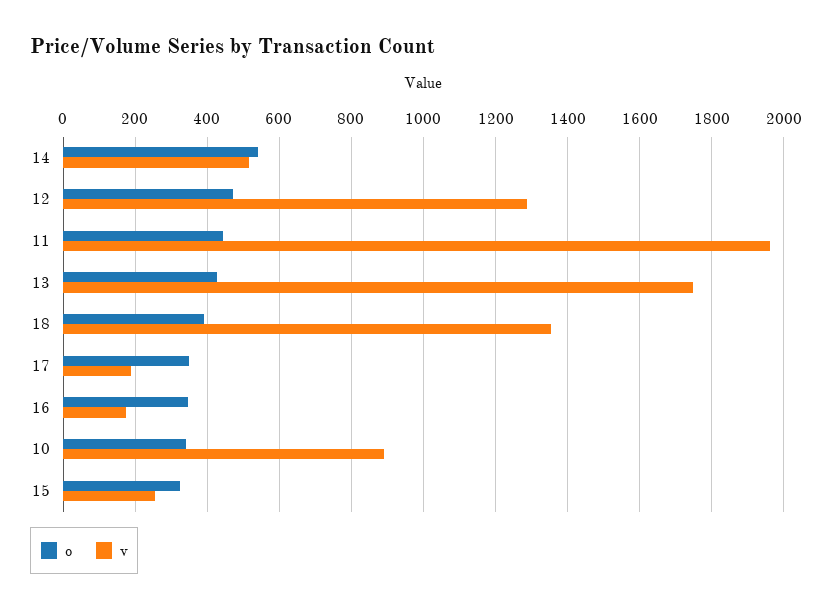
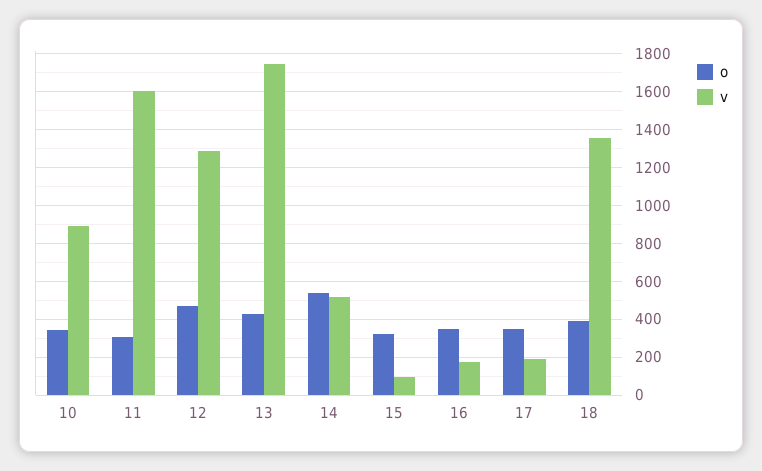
  {
    "o": {
      "14": 540,
      "12": 480,
-     "11": 440,
+     "11": 300,
      "13": 420,
      "18": 400,
      "17": 340,
      "16": 340,
      "10": 340,
      "15": 320
    },
    "v": {
      "14": 520,
      "12": 1280,
-     "11": 1960,
+     "11": 1600,
      "13": 1740,
      "18": 1360,
      "17": 180,
      "16": 180,
      "10": 900,
-     "15": 260
+     "15": 100
    }
  }

